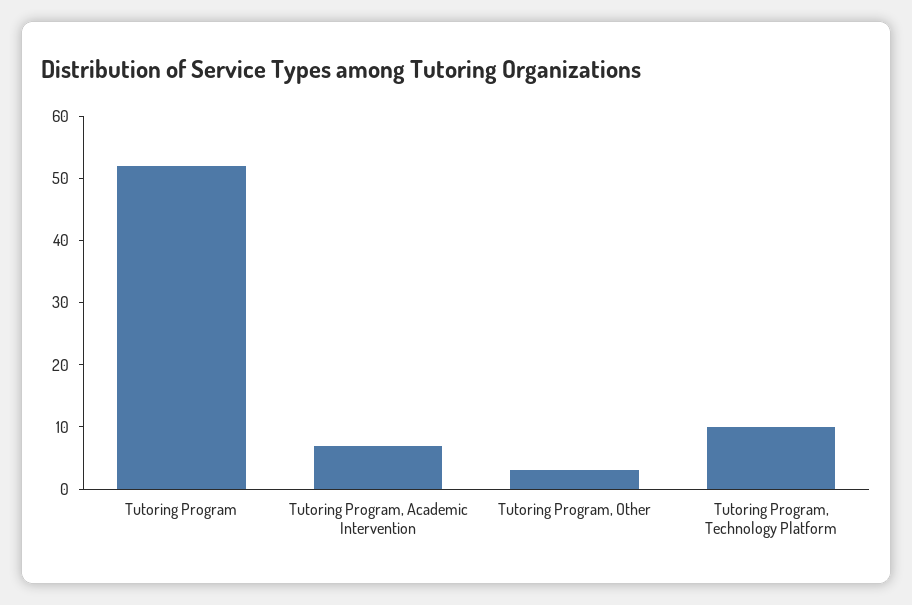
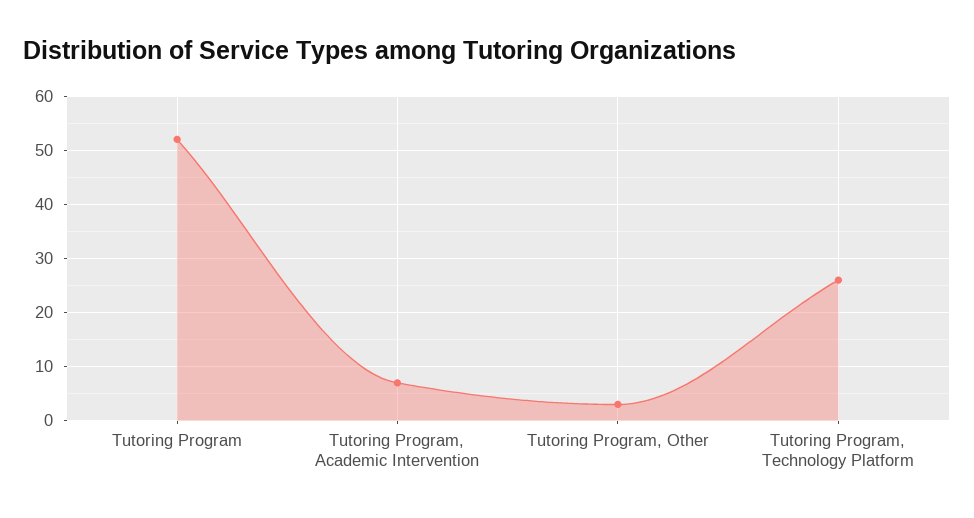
  {
    "Tutoring Program": 50,
    "Tutoring Program, Academic Intervention": 5,
    "Tutoring Program, Other": 5,
-   "Tutoring Program, Technology Platform": 10
+   "Tutoring Program, Technology Platform": 25
  }

